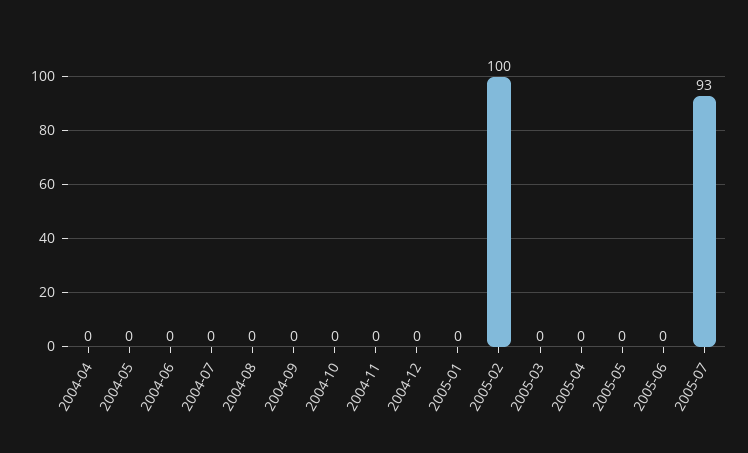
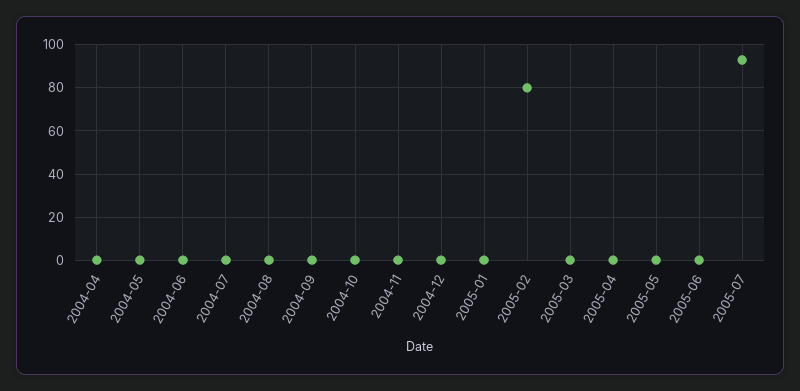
  {
    "2004-04": 0,
    "2004-05": 0,
    "2004-06": 0,
    "2004-07": 0,
    "2004-08": 0,
    "2004-09": 0,
    "2004-10": 0,
    "2004-11": 0,
    "2004-12": 0,
    "2005-01": 0,
-   "2005-02": 100,
+   "2005-02": 80,
    "2005-03": 0,
    "2005-04": 0,
    "2005-05": 0,
    "2005-06": 0,
    "2005-07": 93
  }

